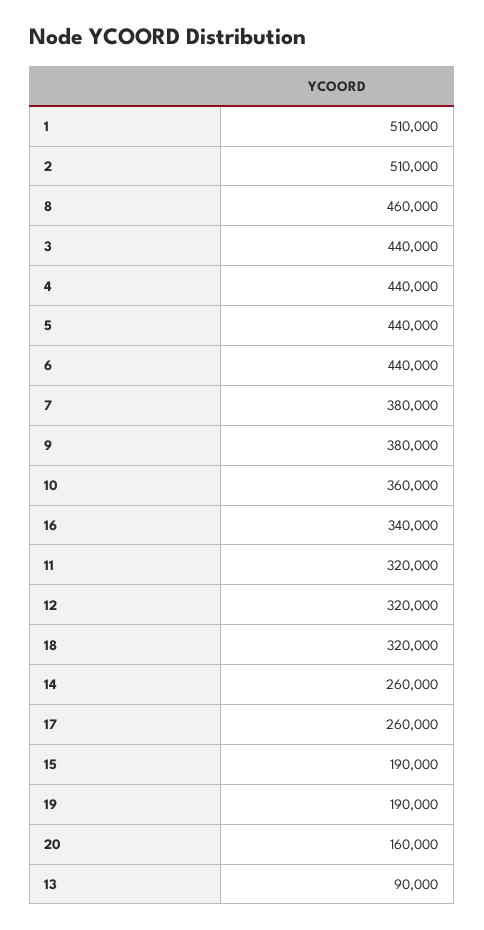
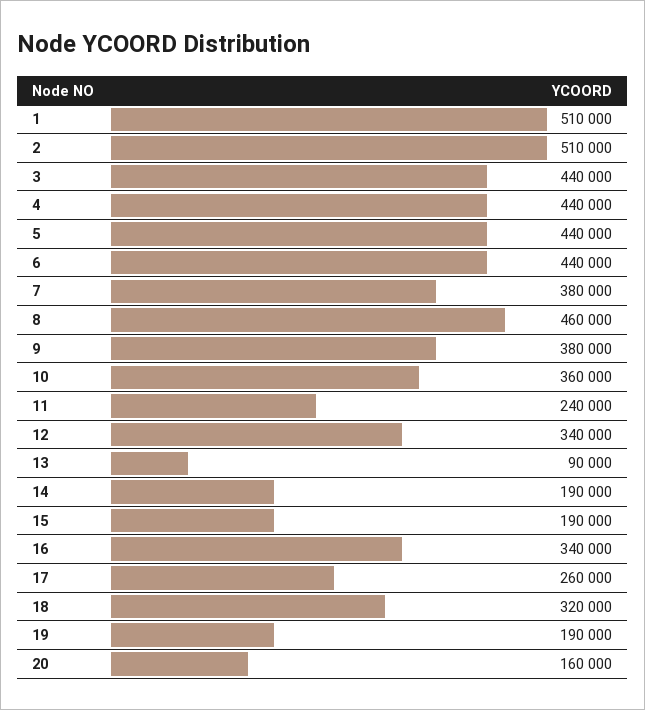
  {
    "1": 510000,
    "2": 510000,
    "8": 460000,
    "3": 440000,
    "4": 440000,
    "5": 440000,
    "6": 440000,
    "7": 380000,
    "9": 380000,
    "10": 360000,
    "16": 340000,
-   "11": 320000,
+   "11": 240000,
-   "12": 320000,
+   "12": 340000,
    "18": 320000,
-   "14": 260000,
+   "14": 190000,
    "17": 260000,
    "15": 190000,
    "19": 190000,
    "20": 160000,
    "13": 90000
  }

